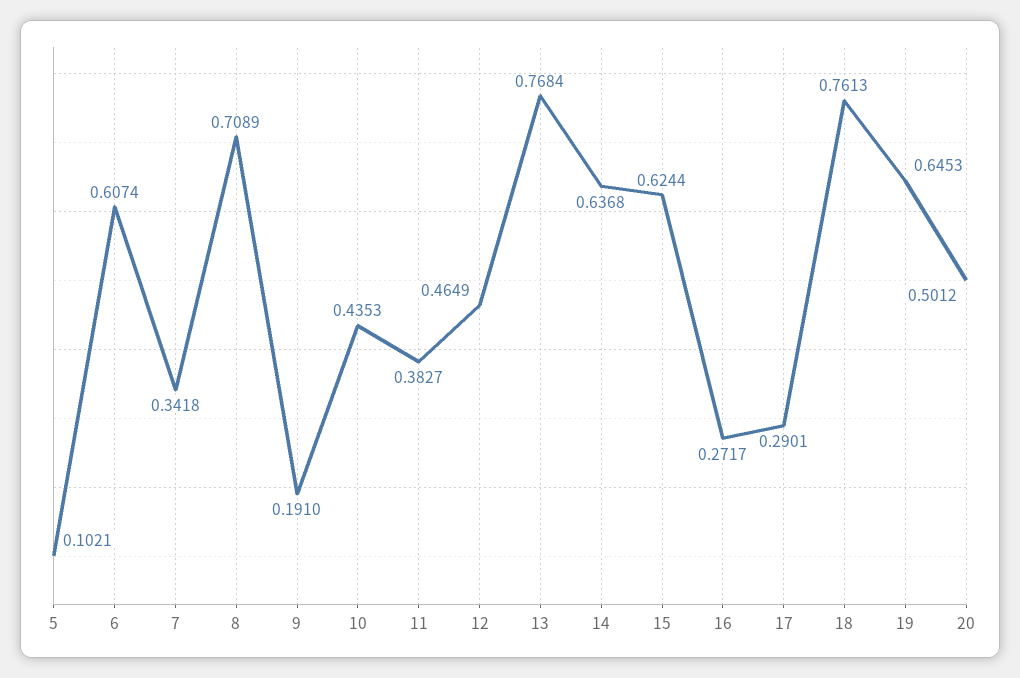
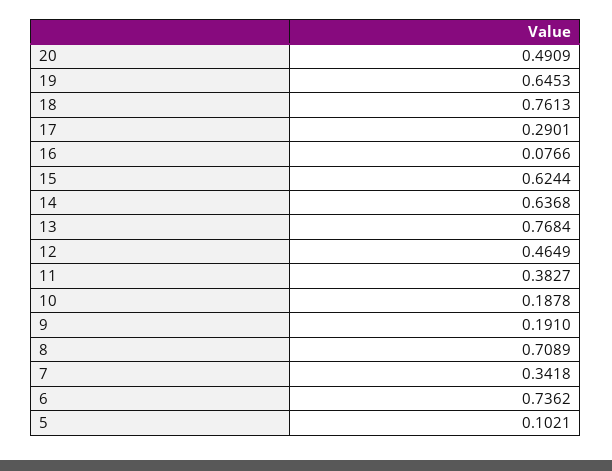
  {
    "5": 0.1021,
-   "6": 0.6074,
+   "6": 0.7362,
    "7": 0.3418,
    "8": 0.7089,
    "9": 0.191,
-   "10": 0.4353,
+   "10": 0.1878,
    "11": 0.3827,
    "12": 0.4649,
    "13": 0.7684,
    "14": 0.6368,
    "15": 0.6244,
-   "16": 0.2717,
+   "16": 0.0766,
    "17": 0.2901,
    "18": 0.7613,
    "19": 0.6453,
-   "20": 0.5012
+   "20": 0.4909
  }

